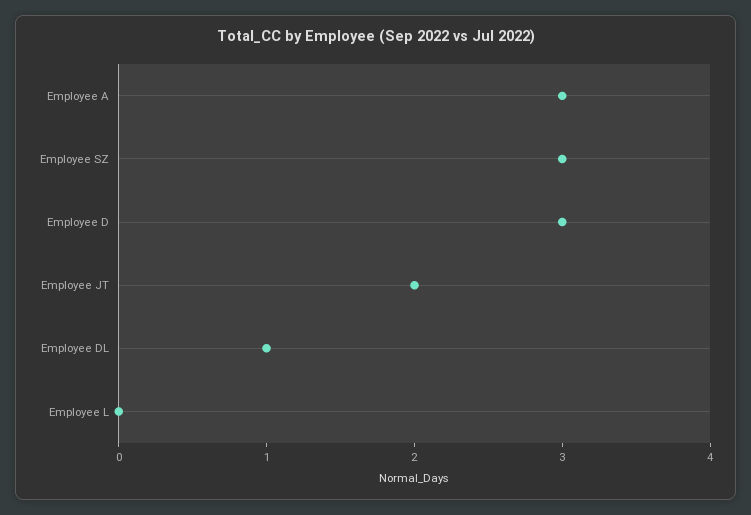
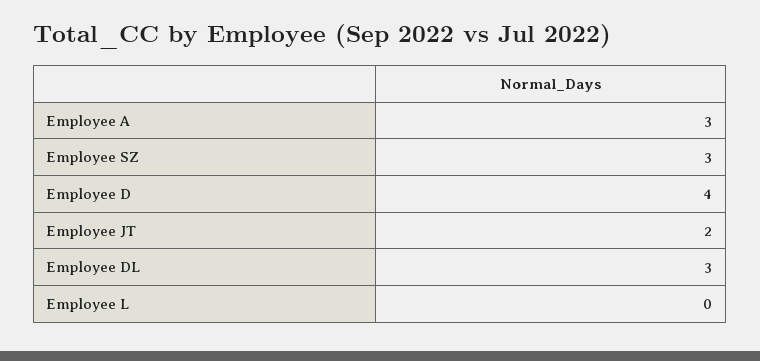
  {
    "Employee A": 3,
    "Employee SZ": 3,
-   "Employee D": 3,
+   "Employee D": 4,
    "Employee JT": 2,
-   "Employee DL": 1,
+   "Employee DL": 3,
    "Employee L": 0
  }

